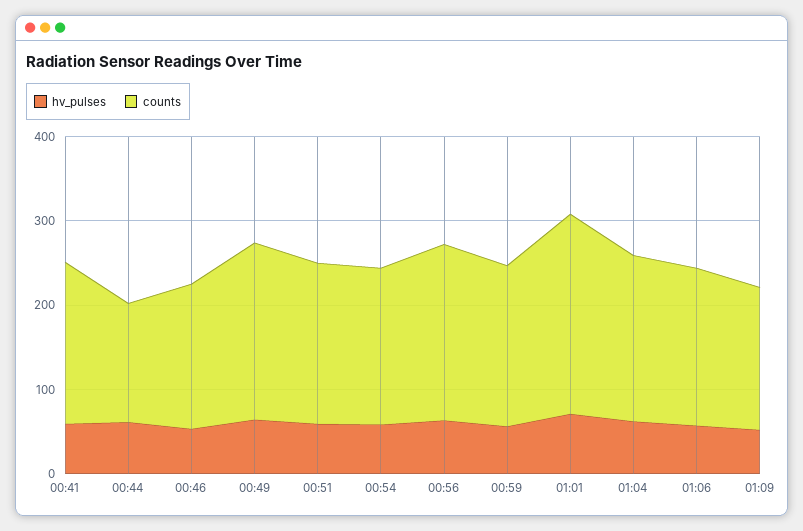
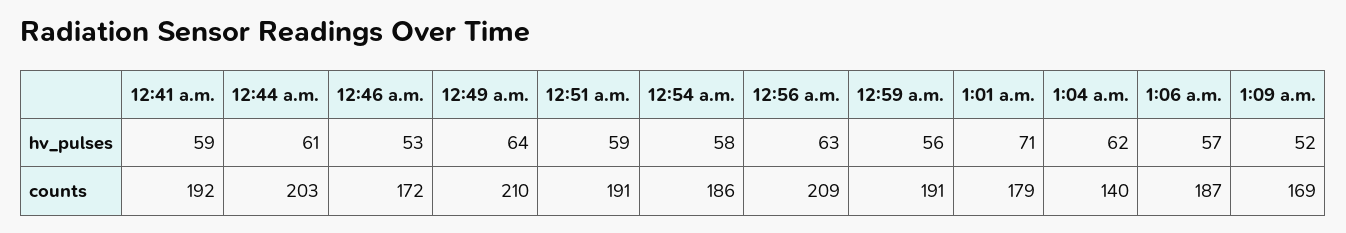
  {
    "hv_pulses": {
      "00:41": 59,
      "00:44": 61,
      "00:46": 53,
      "00:49": 64,
      "00:51": 59,
      "00:54": 58,
      "00:56": 63,
      "00:59": 56,
      "01:01": 71,
      "01:04": 62,
      "01:06": 57,
      "01:09": 52
    },
    "counts": {
      "00:41": 192,
-     "00:44": 140,
+     "00:44": 203,
      "00:46": 172,
      "00:49": 210,
      "00:51": 191,
      "00:54": 186,
      "00:56": 209,
      "00:59": 191,
-     "01:01": 240,
+     "01:01": 179,
-     "01:04": 200,
+     "01:04": 140,
      "01:06": 187,
      "01:09": 169
    }
  }

